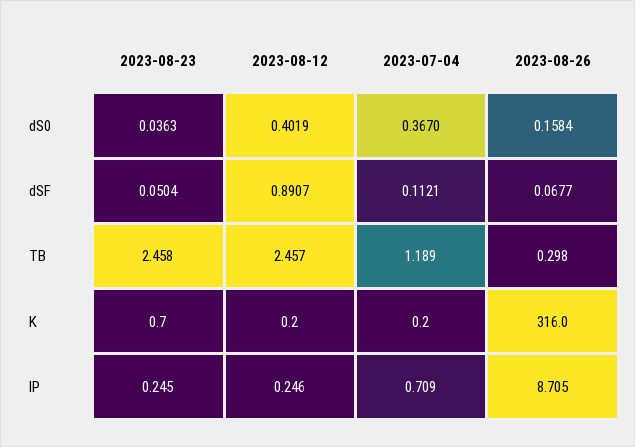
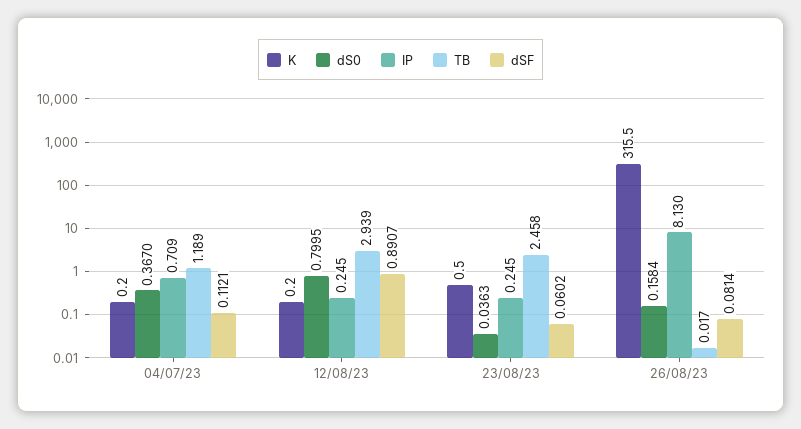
  {
    "dS0": {
      "2023-08-23": 0.0363,
-     "2023-08-12": 0.4019,
+     "2023-08-12": 0.7995,
      "2023-07-04": 0.367,
      "2023-08-26": 0.1584
    },
    "dSF": {
-     "2023-08-23": 0.0504,
+     "2023-08-23": 0.0602,
      "2023-08-12": 0.8907,
      "2023-07-04": 0.1121,
-     "2023-08-26": 0.0677
+     "2023-08-26": 0.0814
    },
    "TB": {
      "2023-08-23": 2.458,
-     "2023-08-12": 2.457,
+     "2023-08-12": 2.939,
      "2023-07-04": 1.189,
-     "2023-08-26": 0.298
+     "2023-08-26": 0.017
    },
    "K": {
-     "2023-08-23": 0.7,
+     "2023-08-23": 0.5,
      "2023-08-12": 0.2,
      "2023-07-04": 0.2,
-     "2023-08-26": 316
+     "2023-08-26": 315.5
    },
    "IP": {
      "2023-08-23": 0.245,
-     "2023-08-12": 0.246,
+     "2023-08-12": 0.245,
      "2023-07-04": 0.709,
-     "2023-08-26": 8.705
+     "2023-08-26": 8.13
    }
  }

